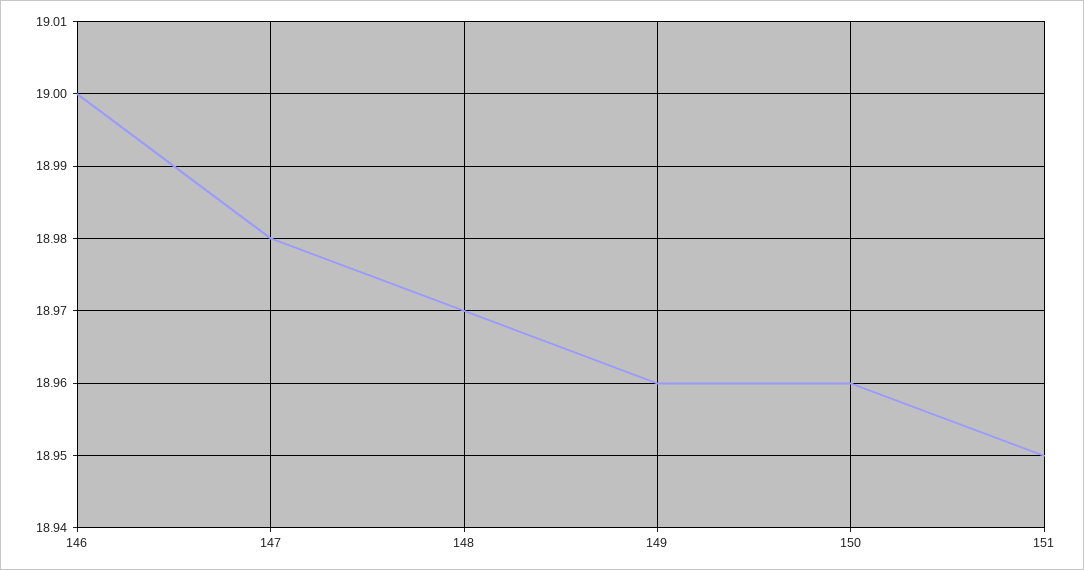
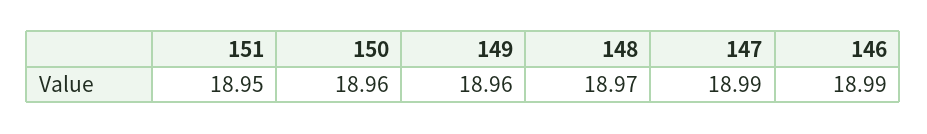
  {
-   "146": 19,
+   "146": 18.99,
-   "147": 18.98,
+   "147": 18.99,
    "148": 18.97,
    "149": 18.96,
    "150": 18.96,
    "151": 18.95
  }

